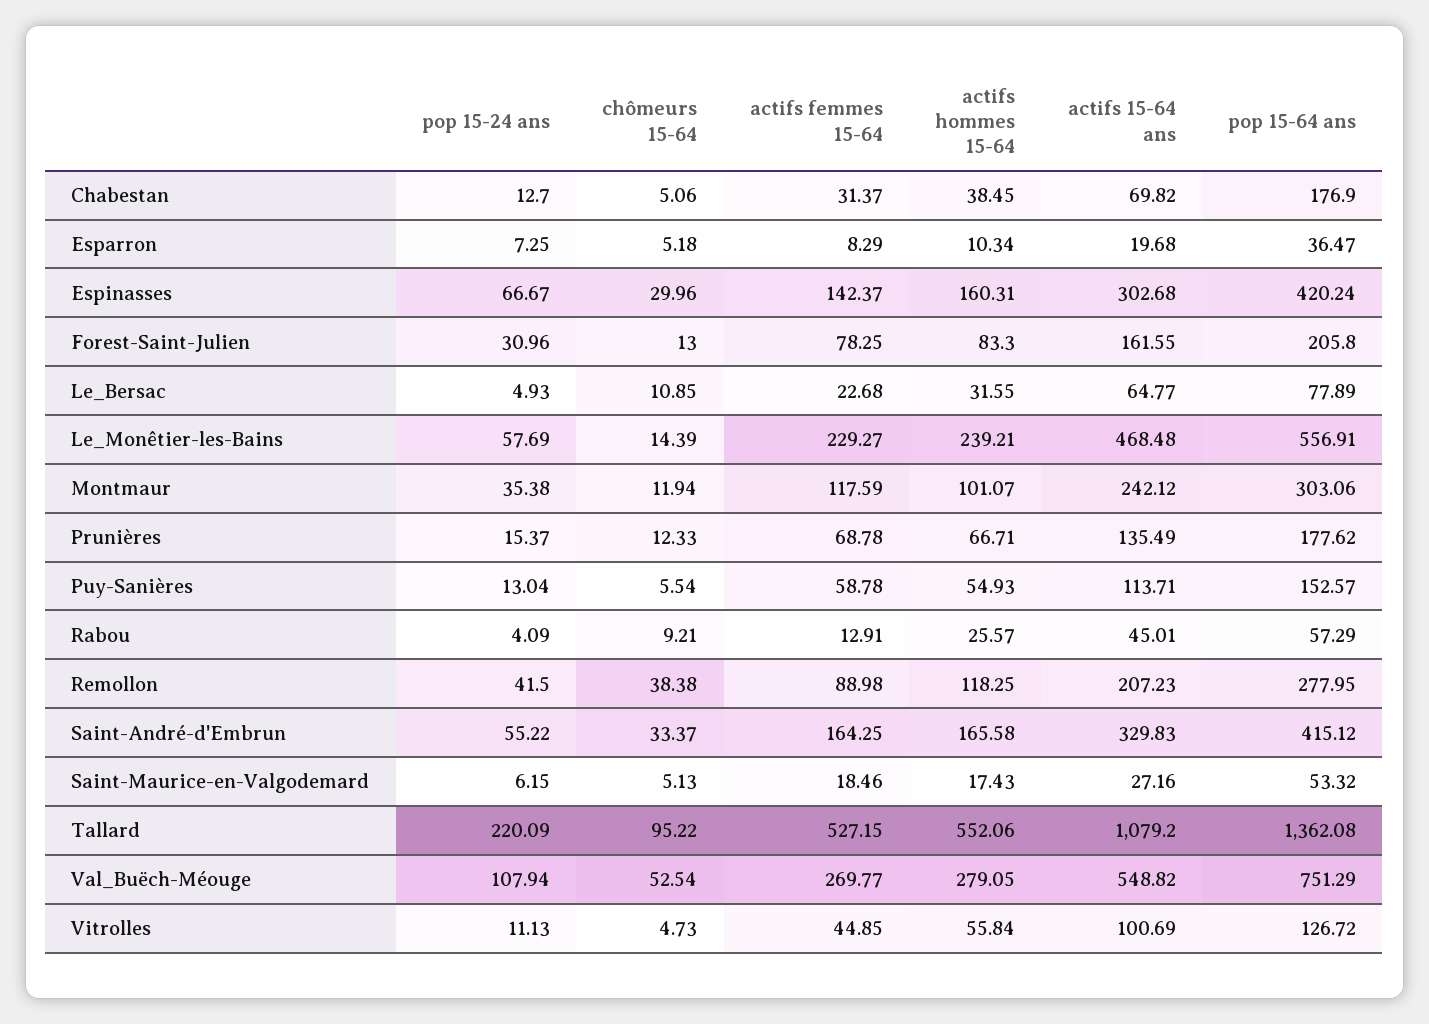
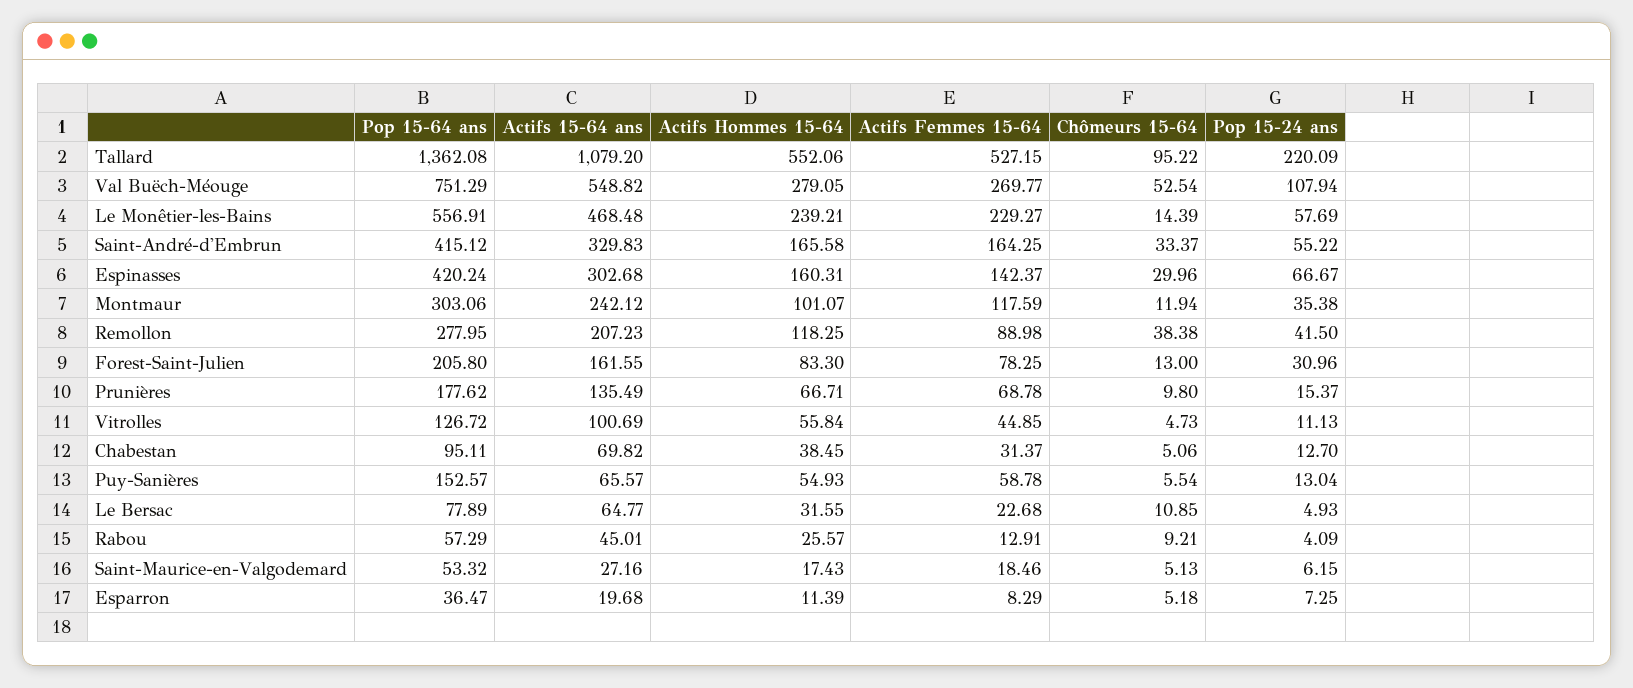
  {
    "pop 15-24 ans": {
      "Chabestan": 12.7,
      "Esparron": 7.25,
      "Espinasses": 66.67,
      "Forest-Saint-Julien": 30.96,
      "Le_Bersac": 4.93,
      "Le_Monêtier-les-Bains": 57.69,
      "Montmaur": 35.38,
      "Prunières": 15.37,
      "Puy-Sanières": 13.04,
      "Rabou": 4.09,
      "Remollon": 41.5,
      "Saint-André-d'Embrun": 55.22,
      "Saint-Maurice-en-Valgodemard": 6.15,
      "Tallard": 220.09,
      "Val_Buëch-Méouge": 107.94,
      "Vitrolles": 11.13
    },
    "chômeurs 15-64": {
      "Chabestan": 5.06,
      "Esparron": 5.18,
      "Espinasses": 29.96,
      "Forest-Saint-Julien": 13,
      "Le_Bersac": 10.85,
      "Le_Monêtier-les-Bains": 14.39,
      "Montmaur": 11.94,
-     "Prunières": 12.33,
+     "Prunières": 9.8,
      "Puy-Sanières": 5.54,
      "Rabou": 9.21,
      "Remollon": 38.38,
      "Saint-André-d'Embrun": 33.37,
      "Saint-Maurice-en-Valgodemard": 5.13,
      "Tallard": 95.22,
      "Val_Buëch-Méouge": 52.54,
      "Vitrolles": 4.73
    },
    "actifs femmes 15-64": {
      "Chabestan": 31.37,
      "Esparron": 8.29,
      "Espinasses": 142.37,
      "Forest-Saint-Julien": 78.25,
      "Le_Bersac": 22.68,
      "Le_Monêtier-les-Bains": 229.27,
      "Montmaur": 117.59,
      "Prunières": 68.78,
      "Puy-Sanières": 58.78,
      "Rabou": 12.91,
      "Remollon": 88.98,
      "Saint-André-d'Embrun": 164.25,
      "Saint-Maurice-en-Valgodemard": 18.46,
      "Tallard": 527.15,
      "Val_Buëch-Méouge": 269.77,
      "Vitrolles": 44.85
    },
    "actifs hommes 15-64": {
      "Chabestan": 38.45,
-     "Esparron": 10.34,
+     "Esparron": 11.39,
      "Espinasses": 160.31,
      "Forest-Saint-Julien": 83.3,
      "Le_Bersac": 31.55,
      "Le_Monêtier-les-Bains": 239.21,
      "Montmaur": 101.07,
      "Prunières": 66.71,
      "Puy-Sanières": 54.93,
      "Rabou": 25.57,
      "Remollon": 118.25,
      "Saint-André-d'Embrun": 165.58,
      "Saint-Maurice-en-Valgodemard": 17.43,
      "Tallard": 552.06,
      "Val_Buëch-Méouge": 279.05,
      "Vitrolles": 55.84
    },
    "actifs 15-64 ans": {
      "Chabestan": 69.82,
      "Esparron": 19.68,
      "Espinasses": 302.68,
      "Forest-Saint-Julien": 161.55,
      "Le_Bersac": 64.77,
      "Le_Monêtier-les-Bains": 468.48,
      "Montmaur": 242.12,
      "Prunières": 135.49,
-     "Puy-Sanières": 113.71,
+     "Puy-Sanières": 65.57,
      "Rabou": 45.01,
      "Remollon": 207.23,
      "Saint-André-d'Embrun": 329.83,
      "Saint-Maurice-en-Valgodemard": 27.16,
      "Tallard": 1079.2,
      "Val_Buëch-Méouge": 548.82,
      "Vitrolles": 100.69
    },
    "pop 15-64 ans": {
-     "Chabestan": 176.9,
+     "Chabestan": 95.11,
      "Esparron": 36.47,
      "Espinasses": 420.24,
      "Forest-Saint-Julien": 205.8,
      "Le_Bersac": 77.89,
      "Le_Monêtier-les-Bains": 556.91,
      "Montmaur": 303.06,
      "Prunières": 177.62,
      "Puy-Sanières": 152.57,
      "Rabou": 57.29,
      "Remollon": 277.95,
      "Saint-André-d'Embrun": 415.12,
      "Saint-Maurice-en-Valgodemard": 53.32,
      "Tallard": 1362.08,
      "Val_Buëch-Méouge": 751.29,
      "Vitrolles": 126.72
    }
  }

